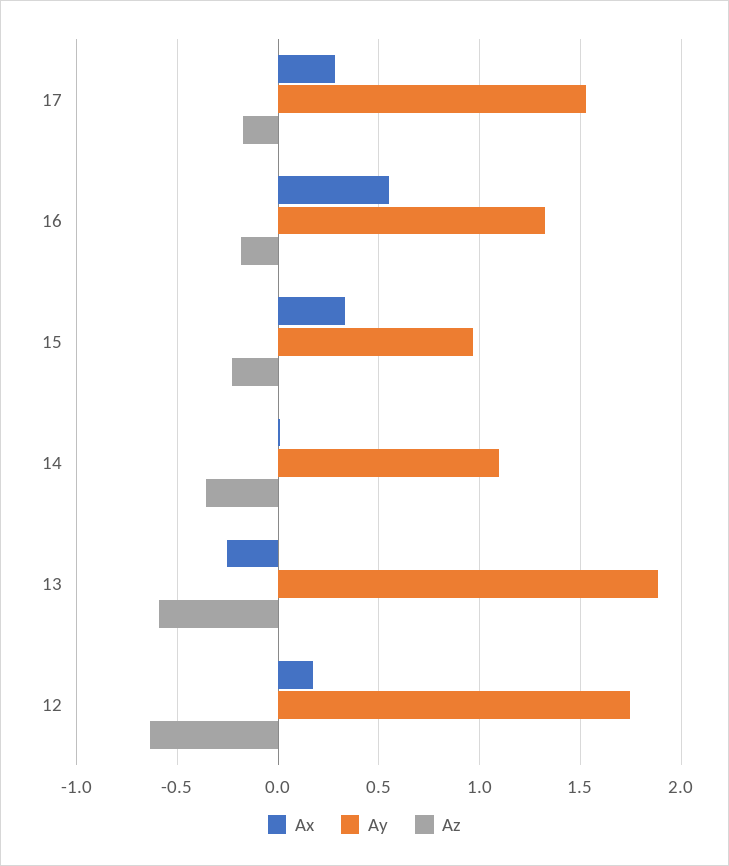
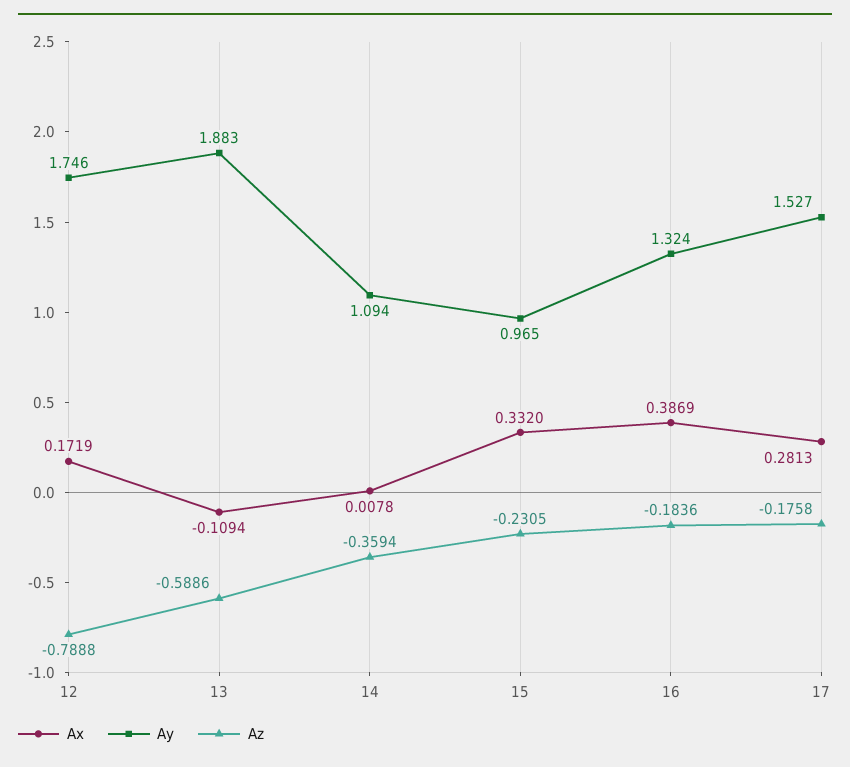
  {
    "Ax": {
      "17": 0.2813,
-     "16": 0.55,
+     "16": 0.3869,
      "15": 0.332,
      "14": 0.0078,
-     "13": -0.25,
+     "13": -0.1094,
      "12": 0.1719
    },
    "Ay": {
      "17": 1.527,
      "16": 1.324,
      "15": 0.965,
      "14": 1.094,
      "13": 1.883,
      "12": 1.746
    },
    "Az": {
      "17": -0.1758,
      "16": -0.1836,
      "15": -0.2305,
      "14": -0.3594,
      "13": -0.5886,
-     "12": -0.65
+     "12": -0.7888
    }
  }

